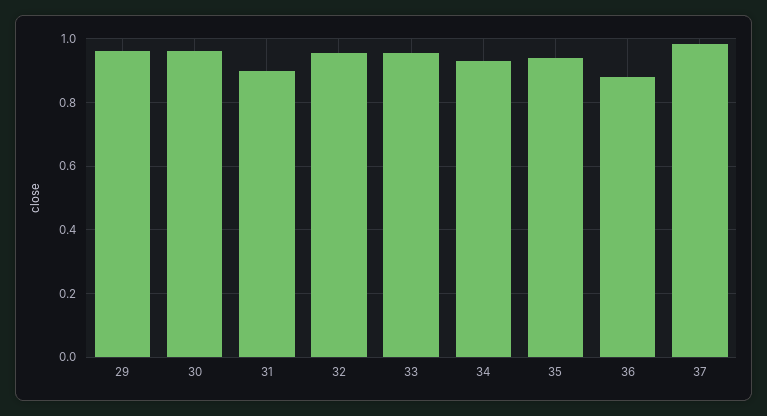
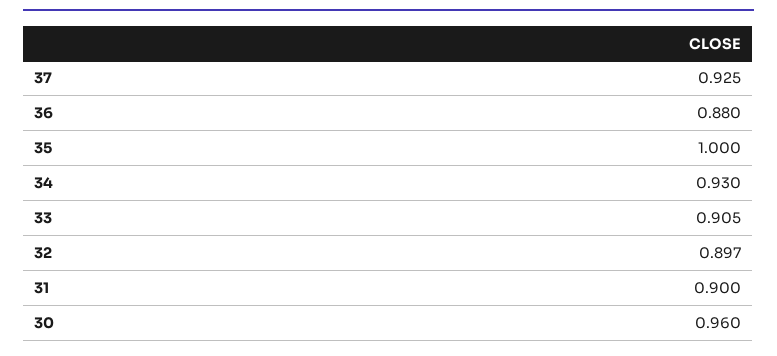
  {
-   "29": 0.96,
    "30": 0.96,
    "31": 0.9,
-   "32": 0.96,
+   "32": 0.897,
-   "33": 0.96,
+   "33": 0.905,
    "34": 0.93,
-   "35": 0.94,
+   "35": 1,
    "36": 0.88,
-   "37": 0.98
+   "37": 0.925
  }

